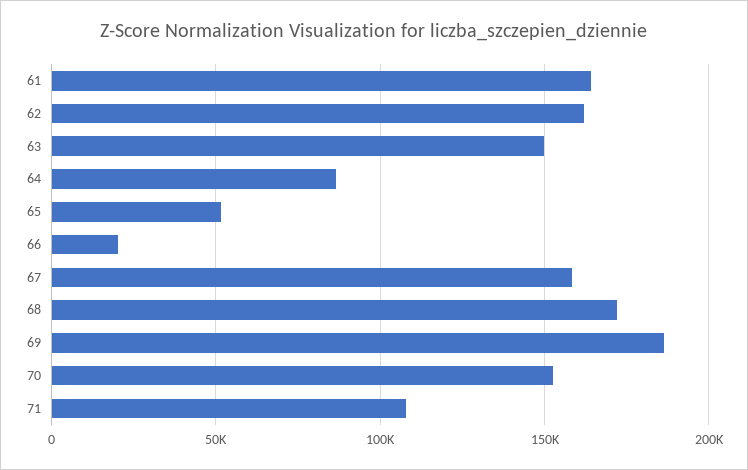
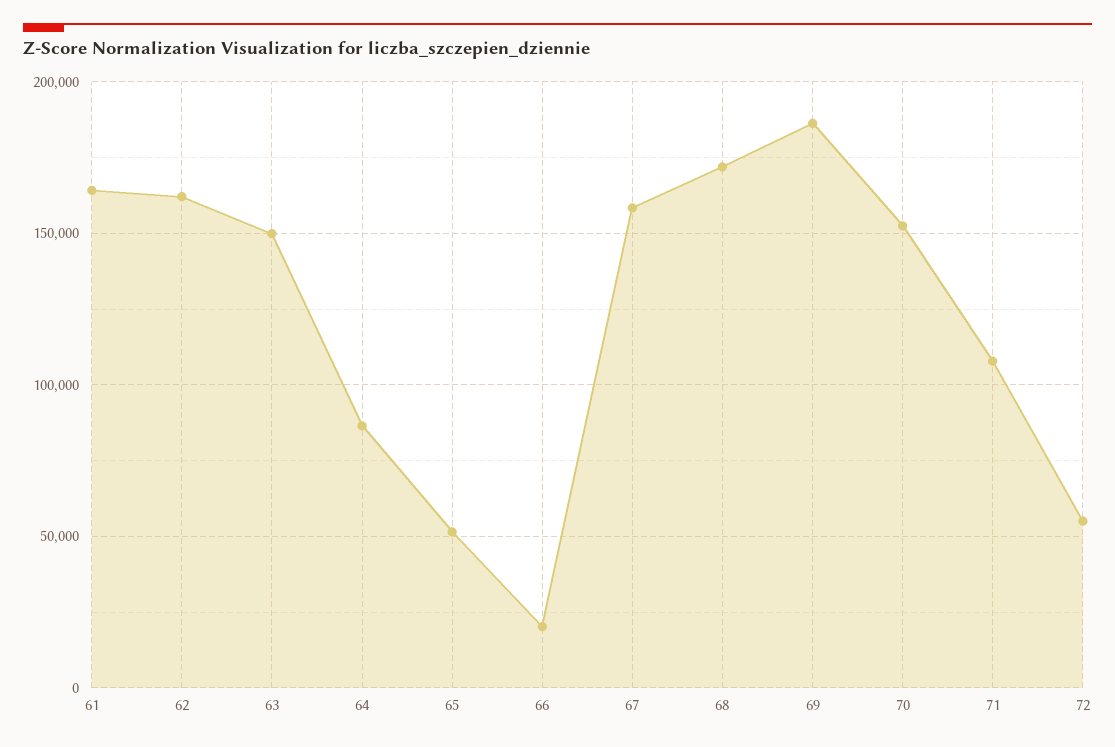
  {
    "61": 165000,
    "62": 160000,
    "63": 150000,
    "64": 85000,
    "65": 50000,
    "66": 20000,
    "67": 160000,
    "68": 170000,
    "69": 185000,
    "70": 150000,
-   "71": 110000
+   "71": 110000,
+   "72": 55000
  }

